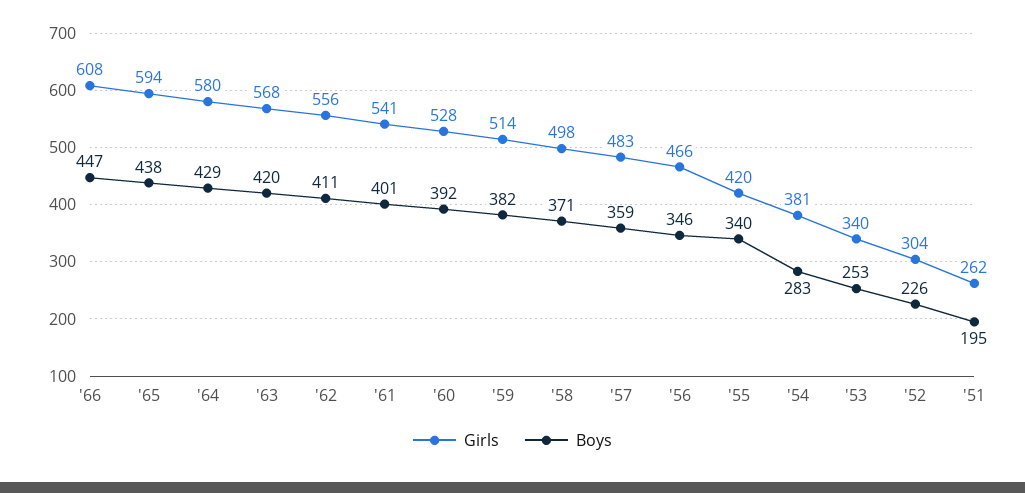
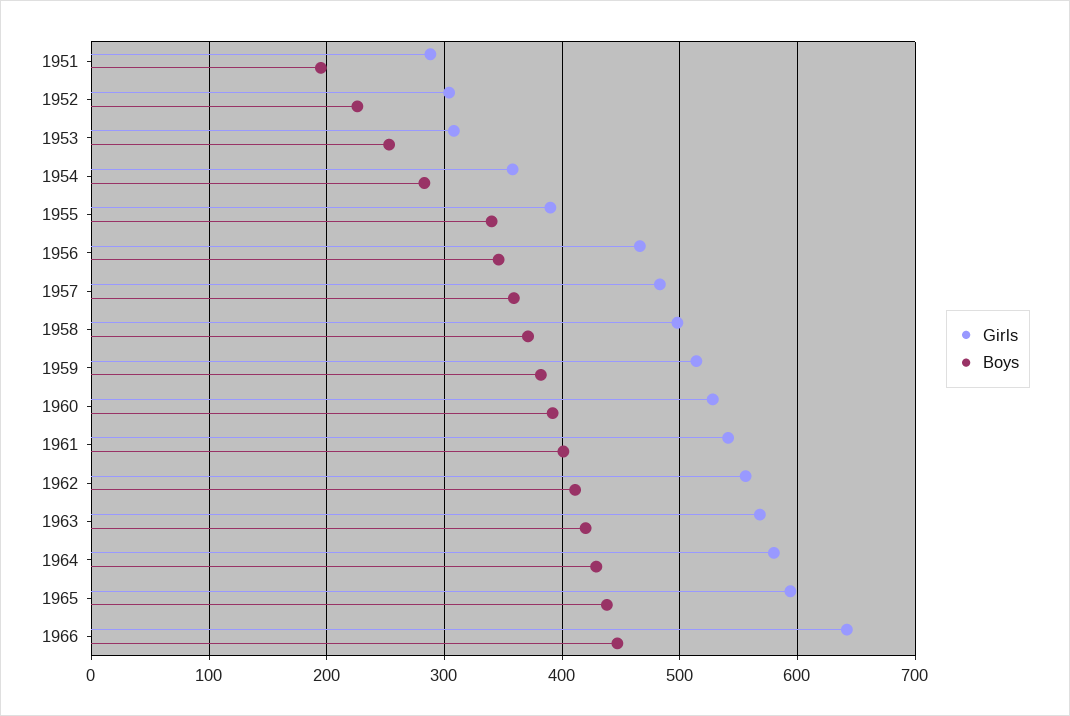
  {
    "Girls": {
-     "'66": 608,
+     "'66": 640,
      "'65": 594,
      "'64": 580,
      "'63": 568,
      "'62": 556,
      "'61": 541,
      "'60": 528,
      "'59": 514,
      "'58": 498,
      "'57": 483,
      "'56": 466,
-     "'55": 420,
+     "'55": 390,
-     "'54": 381,
+     "'54": 360,
-     "'53": 340,
+     "'53": 310,
      "'52": 304,
-     "'51": 262
+     "'51": 290
    },
    "Boys": {
      "'66": 447,
      "'65": 438,
      "'64": 429,
      "'63": 420,
      "'62": 411,
      "'61": 401,
      "'60": 392,
      "'59": 382,
      "'58": 371,
      "'57": 359,
      "'56": 346,
      "'55": 340,
      "'54": 283,
      "'53": 253,
      "'52": 226,
      "'51": 195
    }
  }

